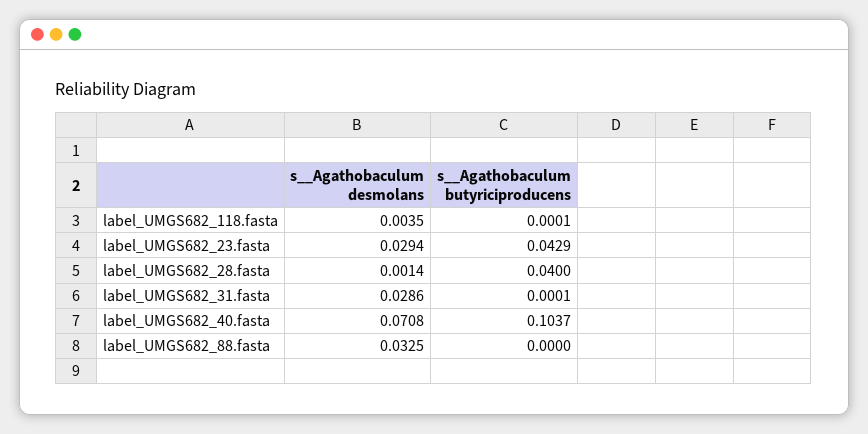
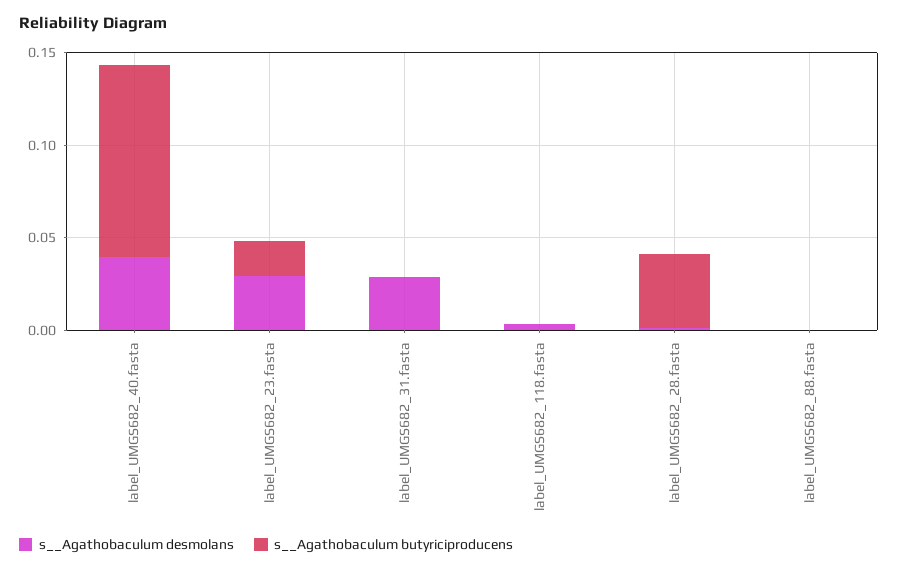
  {
    "s__Agathobaculum desmolans": {
      "label_UMGS682_118.fasta": 0.0035,
      "label_UMGS682_23.fasta": 0.0294,
      "label_UMGS682_28.fasta": 0.0014,
      "label_UMGS682_31.fasta": 0.0286,
-     "label_UMGS682_40.fasta": 0.0708,
+     "label_UMGS682_40.fasta": 0.04,
-     "label_UMGS682_88.fasta": 0.0325
+     "label_UMGS682_88.fasta": 0
    },
    "s__Agathobaculum butyriciproducens": {
      "label_UMGS682_118.fasta": 0.0001,
-     "label_UMGS682_23.fasta": 0.0429,
+     "label_UMGS682_23.fasta": 0.02,
      "label_UMGS682_28.fasta": 0.04,
      "label_UMGS682_31.fasta": 0.0001,
      "label_UMGS682_40.fasta": 0.1037,
      "label_UMGS682_88.fasta": 0
    }
  }

